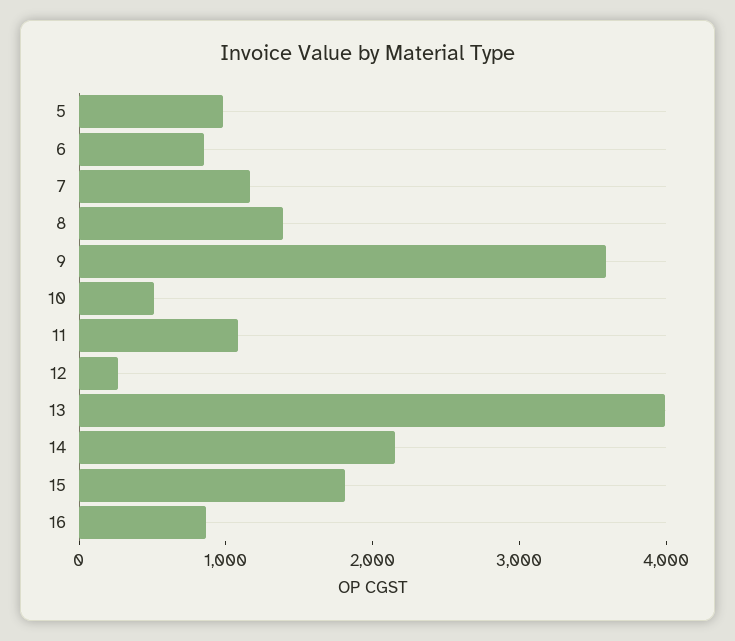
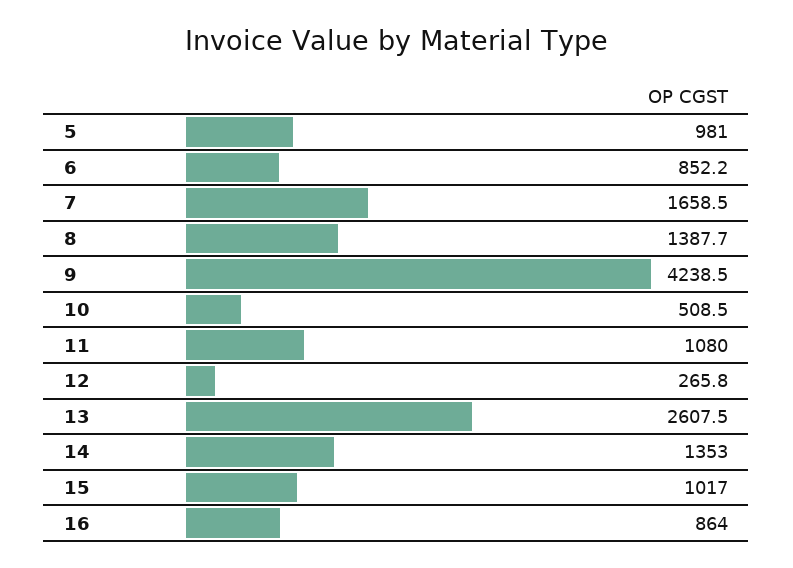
  {
    "5": 981,
    "6": 852.2,
-   "7": 1200,
+   "7": 1658.5,
    "8": 1387.7,
-   "9": 3600,
+   "9": 4238.5,
    "10": 508.5,
    "11": 1080,
    "12": 265.8,
-   "13": 4000,
+   "13": 2607.5,
-   "14": 2200,
+   "14": 1353,
-   "15": 1800,
+   "15": 1017,
    "16": 864
  }

